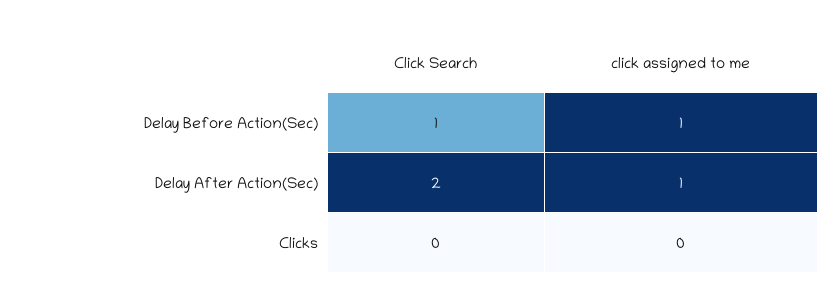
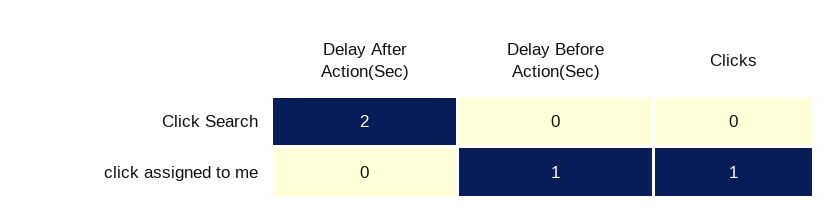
  {
    "Click Search": {
-     "Delay Before Action(Sec)": 1,
+     "Delay Before Action(Sec)": 0,
      "Delay After Action(Sec)": 2,
      "Clicks": 0
    },
    "click assigned to me": {
      "Delay Before Action(Sec)": 1,
-     "Delay After Action(Sec)": 1,
+     "Delay After Action(Sec)": 0,
-     "Clicks": 0
+     "Clicks": 1
    }
  }

